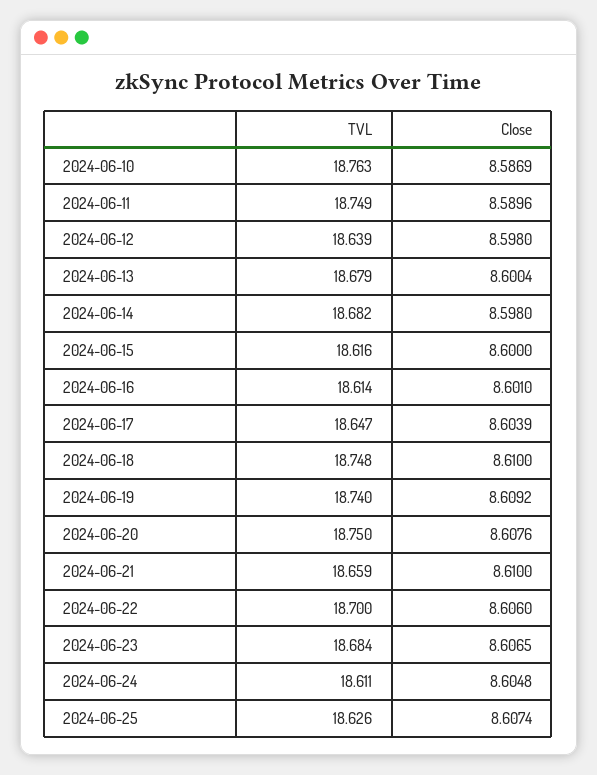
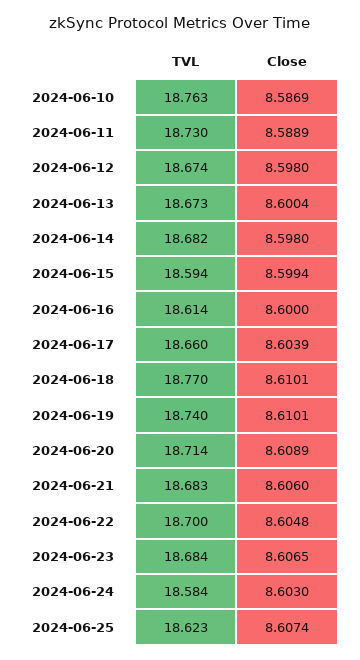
  {
    "TVL": {
      "2024-06-10": 18.763,
-     "2024-06-11": 18.749,
+     "2024-06-11": 18.73,
-     "2024-06-12": 18.639,
+     "2024-06-12": 18.674,
-     "2024-06-13": 18.679,
+     "2024-06-13": 18.673,
      "2024-06-14": 18.682,
-     "2024-06-15": 18.616,
+     "2024-06-15": 18.594,
      "2024-06-16": 18.614,
-     "2024-06-17": 18.647,
+     "2024-06-17": 18.66,
-     "2024-06-18": 18.748,
+     "2024-06-18": 18.77,
      "2024-06-19": 18.74,
-     "2024-06-20": 18.75,
+     "2024-06-20": 18.714,
-     "2024-06-21": 18.659,
+     "2024-06-21": 18.683,
      "2024-06-22": 18.7,
      "2024-06-23": 18.684,
-     "2024-06-24": 18.611,
+     "2024-06-24": 18.584,
-     "2024-06-25": 18.626
+     "2024-06-25": 18.623
    },
    "Close": {
      "2024-06-10": 8.5869,
-     "2024-06-11": 8.5896,
+     "2024-06-11": 8.5889,
      "2024-06-12": 8.598,
      "2024-06-13": 8.6004,
      "2024-06-14": 8.598,
-     "2024-06-15": 8.6,
+     "2024-06-15": 8.5994,
-     "2024-06-16": 8.601,
+     "2024-06-16": 8.6,
      "2024-06-17": 8.6039,
-     "2024-06-18": 8.61,
+     "2024-06-18": 8.6101,
-     "2024-06-19": 8.6092,
+     "2024-06-19": 8.6101,
-     "2024-06-20": 8.6076,
+     "2024-06-20": 8.6089,
-     "2024-06-21": 8.61,
+     "2024-06-21": 8.606,
-     "2024-06-22": 8.606,
+     "2024-06-22": 8.6048,
      "2024-06-23": 8.6065,
-     "2024-06-24": 8.6048,
+     "2024-06-24": 8.603,
      "2024-06-25": 8.6074
    }
  }

